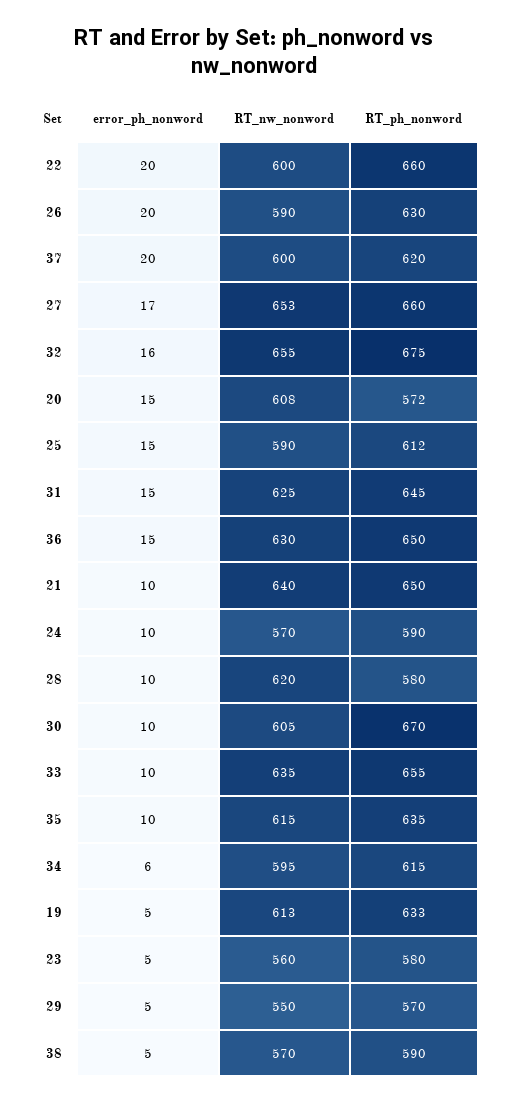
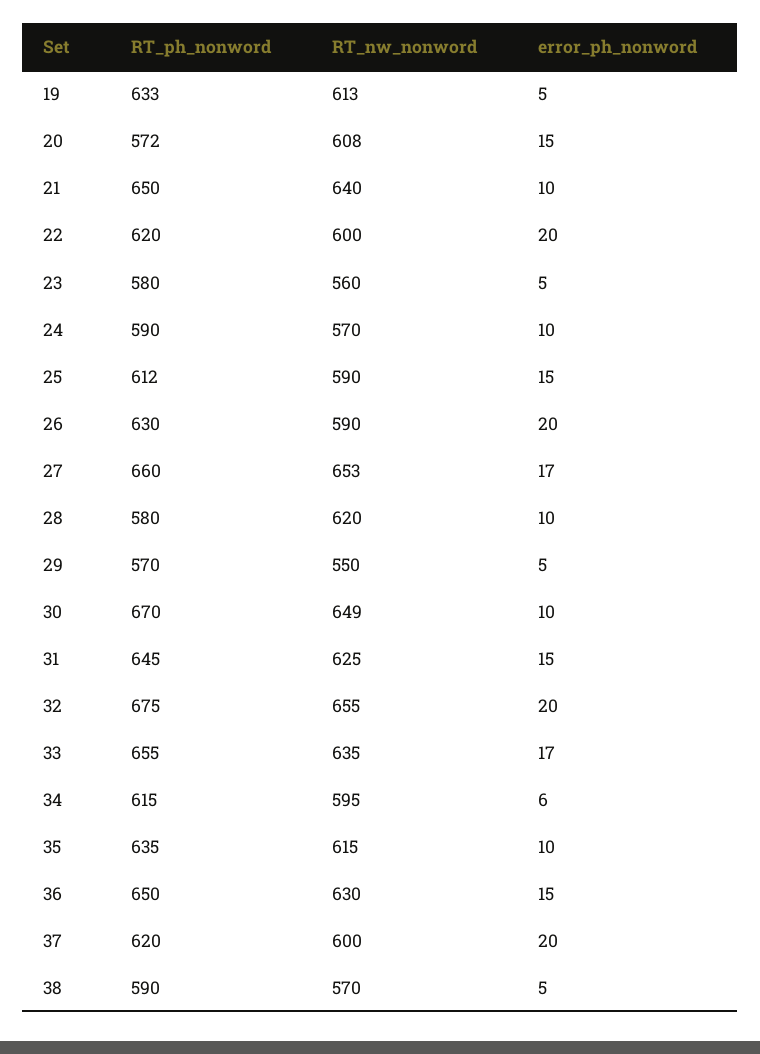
  {
    "error_ph_nonword": {
      "22": 20,
      "26": 20,
      "37": 20,
      "27": 17,
-     "32": 16,
+     "32": 20,
      "20": 15,
      "25": 15,
      "31": 15,
      "36": 15,
      "21": 10,
      "24": 10,
      "28": 10,
      "30": 10,
-     "33": 10,
+     "33": 17,
      "35": 10,
      "34": 6,
      "19": 5,
      "23": 5,
      "29": 5,
      "38": 5
    },
    "RT_nw_nonword": {
      "22": 600,
      "26": 590,
      "37": 600,
      "27": 653,
      "32": 655,
      "20": 608,
      "25": 590,
      "31": 625,
      "36": 630,
      "21": 640,
      "24": 570,
      "28": 620,
-     "30": 605,
+     "30": 649,
      "33": 635,
      "35": 615,
      "34": 595,
      "19": 613,
      "23": 560,
      "29": 550,
      "38": 570
    },
    "RT_ph_nonword": {
-     "22": 660,
+     "22": 620,
      "26": 630,
      "37": 620,
      "27": 660,
      "32": 675,
      "20": 572,
      "25": 612,
      "31": 645,
      "36": 650,
      "21": 650,
      "24": 590,
      "28": 580,
      "30": 670,
      "33": 655,
      "35": 635,
      "34": 615,
      "19": 633,
      "23": 580,
      "29": 570,
      "38": 590
    }
  }

